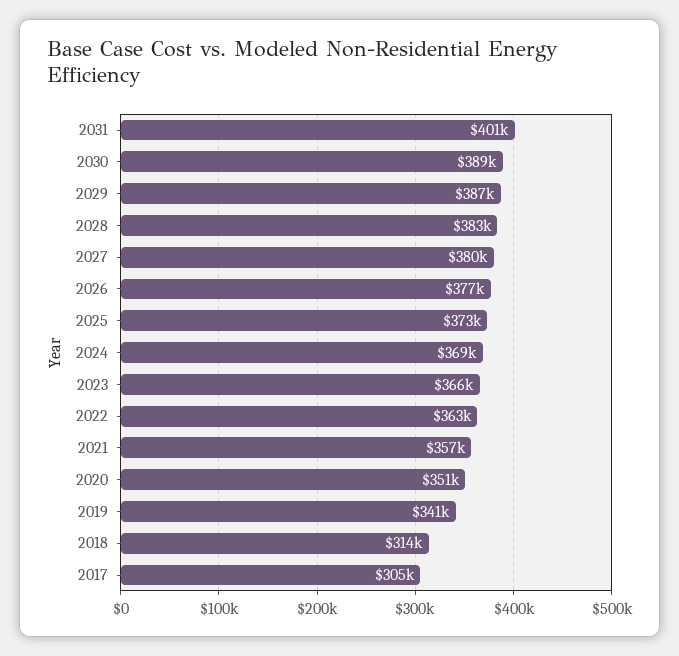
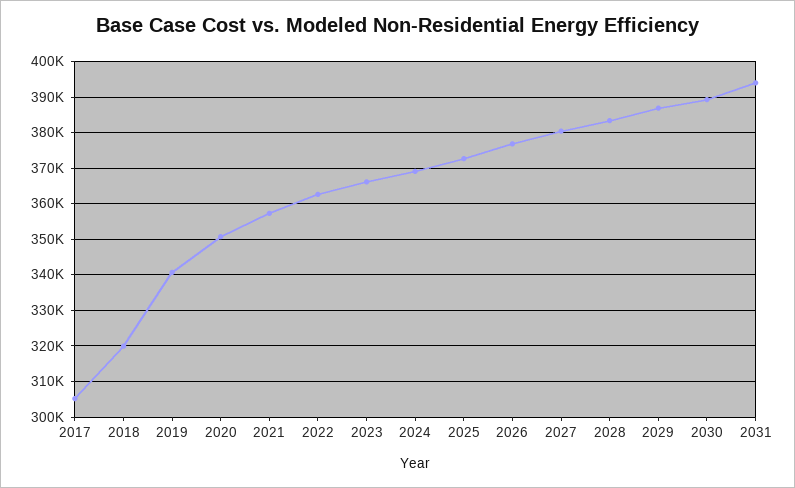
  {
-   "2031": 401000,
+   "2031": 394000,
    "2030": 389000,
    "2029": 387000,
    "2028": 383000,
    "2027": 380000,
    "2026": 377000,
    "2025": 373000,
    "2024": 369000,
    "2023": 366000,
    "2022": 363000,
    "2021": 357000,
    "2020": 351000,
    "2019": 341000,
-   "2018": 314000,
+   "2018": 320000,
    "2017": 305000
  }

